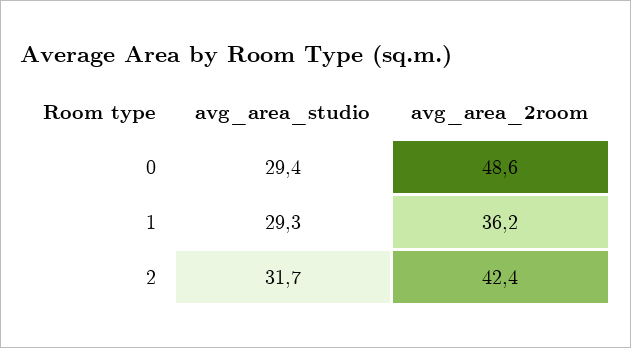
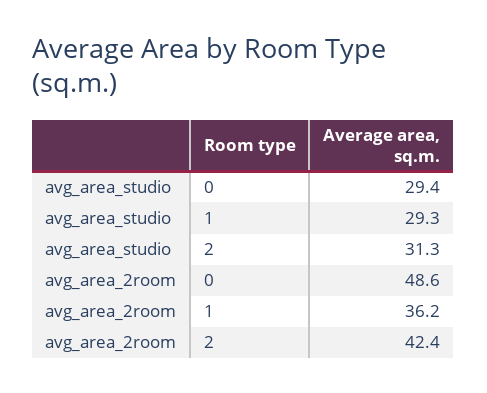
  {
    "avg_area_studio": {
      "0": 29.4,
      "1": 29.3,
-     "2": 31.7
+     "2": 31.3
    },
    "avg_area_2room": {
      "0": 48.6,
      "1": 36.2,
      "2": 42.4
    }
  }

